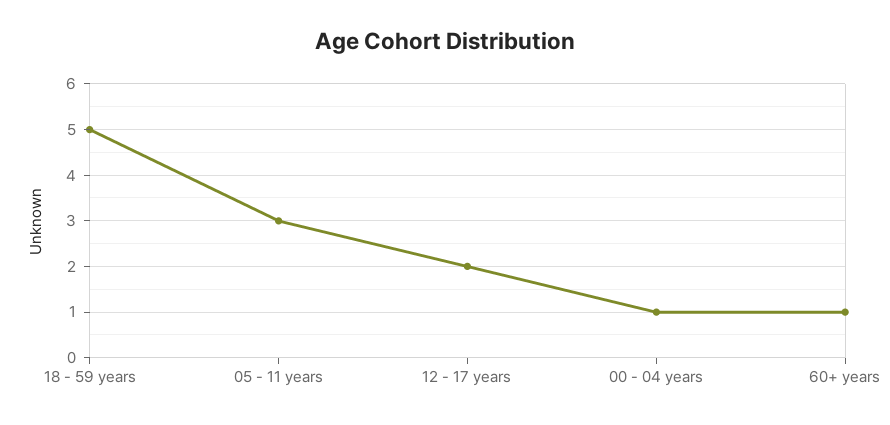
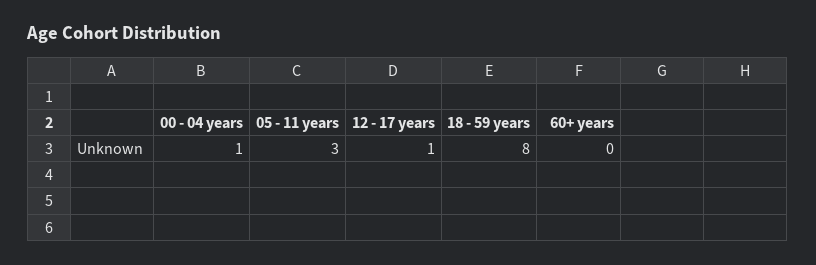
  {
-   "18 - 59 years": 5,
+   "18 - 59 years": 8,
    "05 - 11 years": 3,
-   "12 - 17 years": 2,
+   "12 - 17 years": 1,
    "00 - 04 years": 1,
-   "60+ years": 1
+   "60+ years": 0
  }

